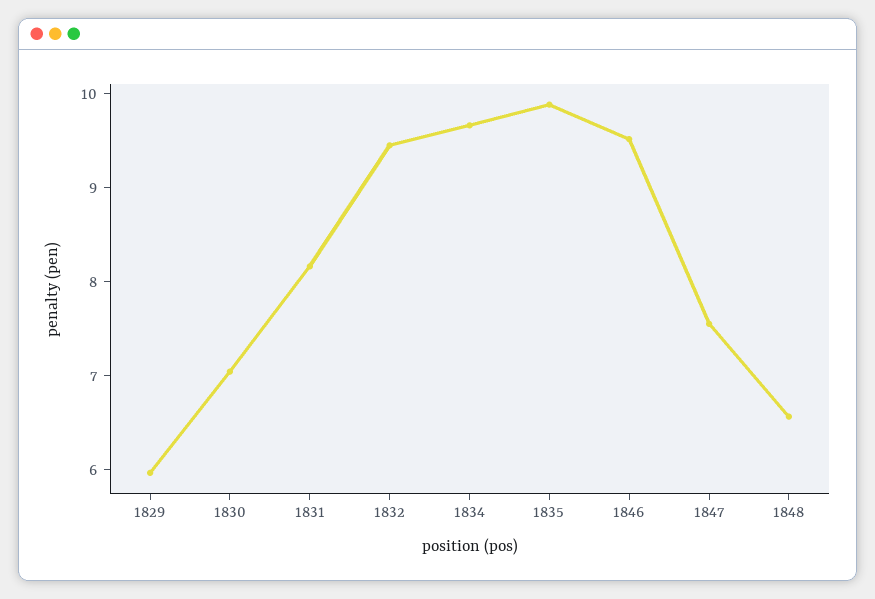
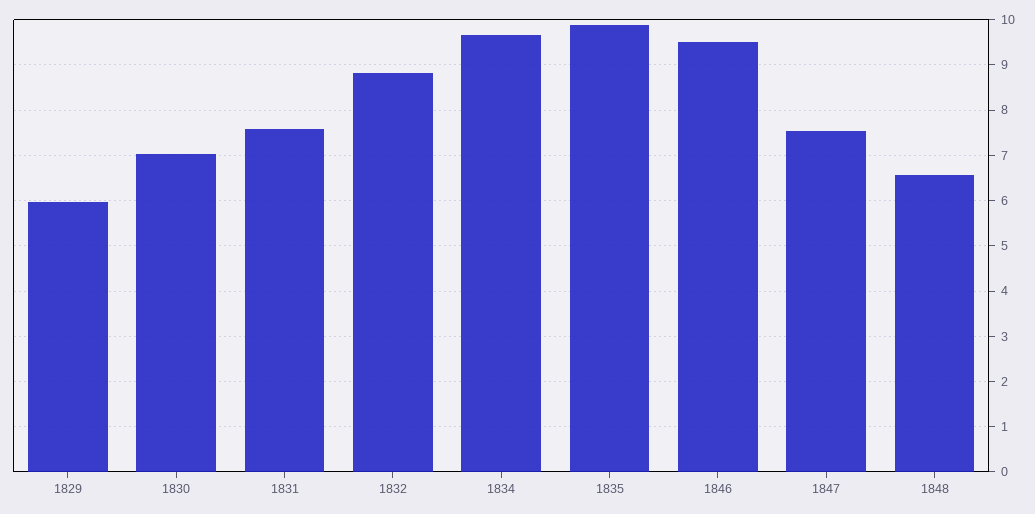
  {
    "1829": 6,
    "1830": 7,
-   "1831": 8.2,
+   "1831": 7.6,
-   "1832": 9.4,
+   "1832": 8.8,
    "1834": 9.6,
    "1835": 9.8,
    "1846": 9.6,
    "1847": 7.6,
    "1848": 6.6
  }

